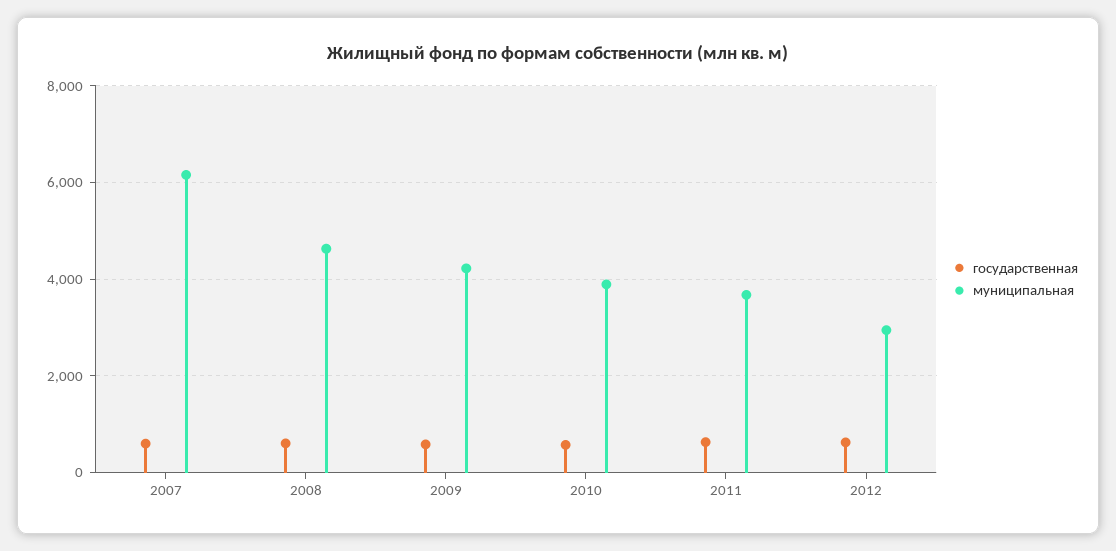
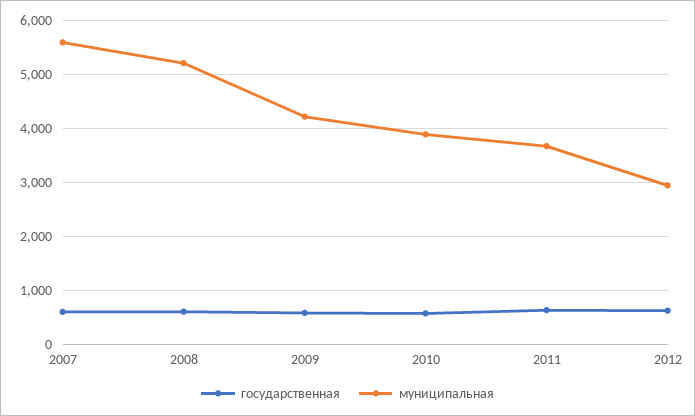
  {
    "государственная": {
      "2007": 600,
      "2008": 600,
      "2009": 600,
      "2010": 600,
      "2011": 600,
      "2012": 600
    },
    "муниципальная": {
-     "2007": 6200,
+     "2007": 5600,
-     "2008": 4600,
+     "2008": 5200,
      "2009": 4200,
      "2010": 3800,
      "2011": 3600,
      "2012": 3000
    }
  }

